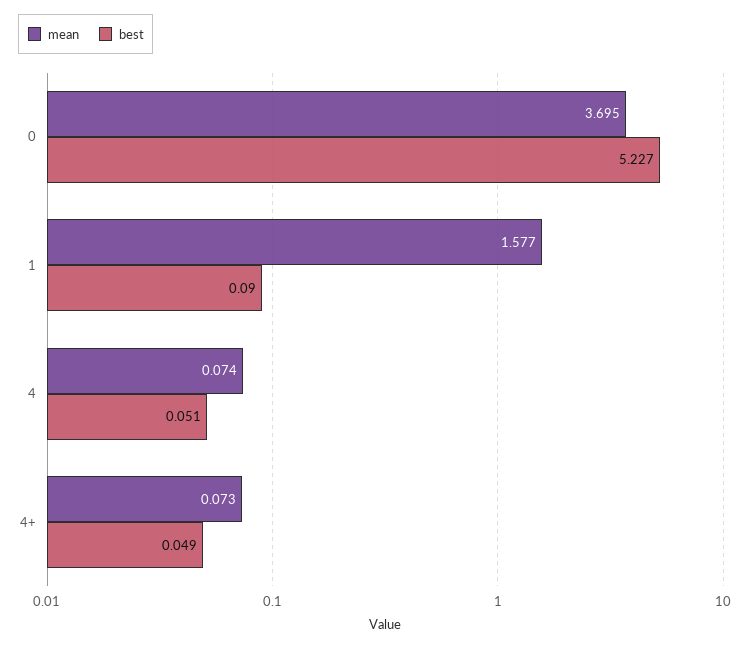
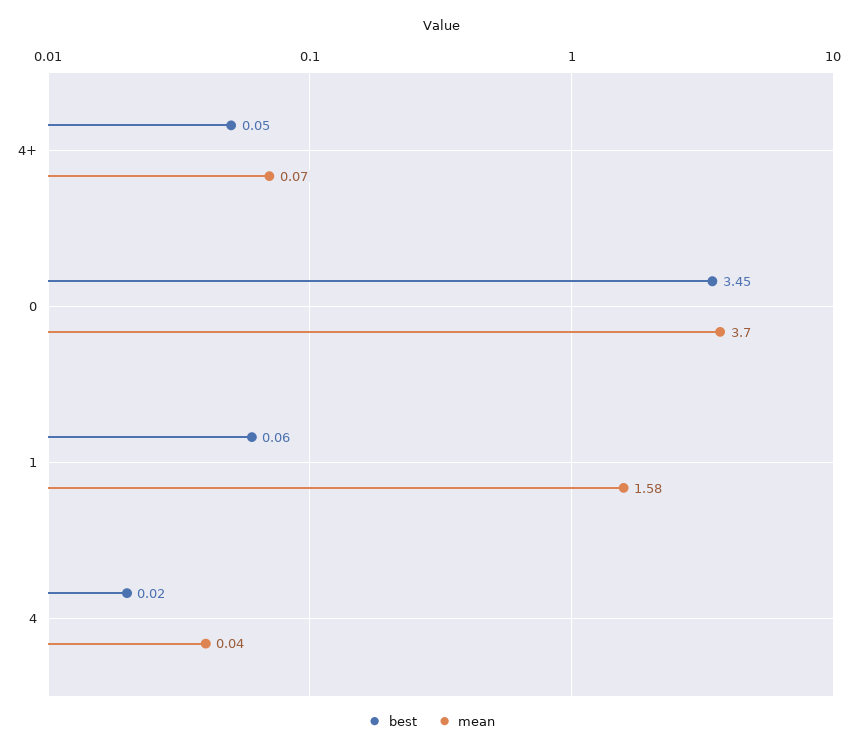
  {
    "mean": {
      "0": 3.695,
      "1": 1.577,
-     "4": 0.074,
+     "4": 0.04,
      "4+": 0.073
    },
    "best": {
-     "0": 5.227,
+     "0": 3.45,
-     "1": 0.09,
+     "1": 0.06,
-     "4": 0.051,
+     "4": 0.02,
      "4+": 0.049
    }
  }

